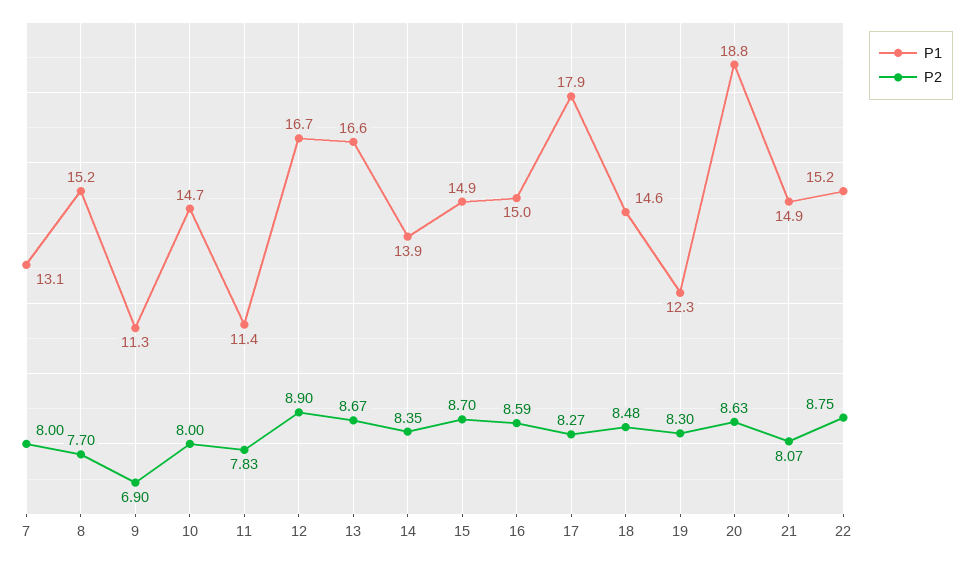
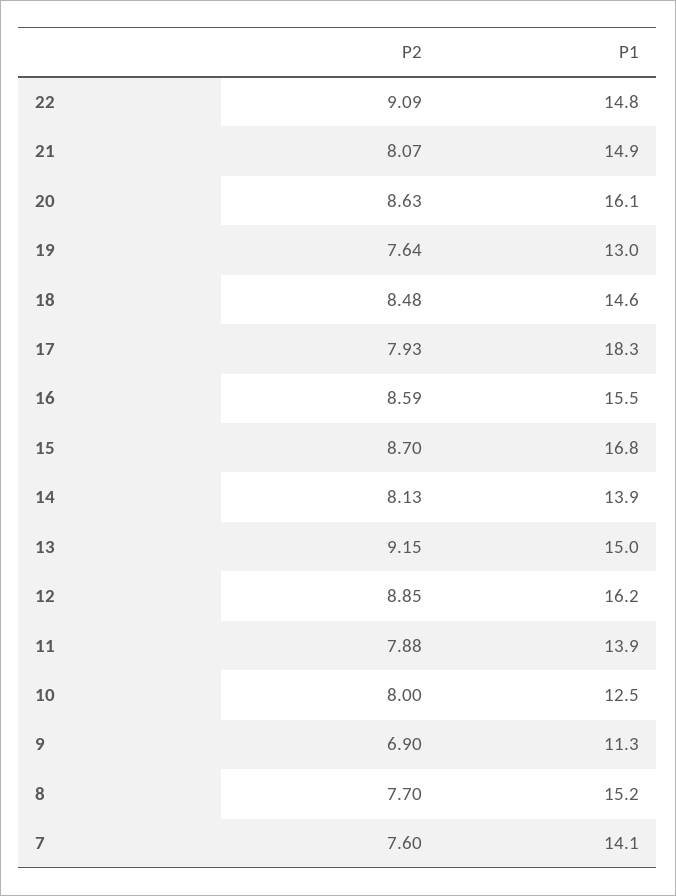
  {
    "P1": {
-     "7": 13.1,
+     "7": 14.1,
      "8": 15.2,
      "9": 11.3,
-     "10": 14.7,
+     "10": 12.5,
-     "11": 11.4,
+     "11": 13.9,
-     "12": 16.7,
+     "12": 16.2,
-     "13": 16.6,
+     "13": 15,
      "14": 13.9,
-     "15": 14.9,
+     "15": 16.8,
-     "16": 15,
+     "16": 15.5,
-     "17": 17.9,
+     "17": 18.3,
      "18": 14.6,
-     "19": 12.3,
+     "19": 13,
-     "20": 18.8,
+     "20": 16.1,
      "21": 14.9,
-     "22": 15.2
+     "22": 14.8
    },
    "P2": {
-     "7": 8,
+     "7": 7.6,
      "8": 7.7,
      "9": 6.9,
      "10": 8,
-     "11": 7.83,
+     "11": 7.88,
-     "12": 8.9,
+     "12": 8.85,
-     "13": 8.67,
+     "13": 9.15,
-     "14": 8.35,
+     "14": 8.13,
      "15": 8.7,
      "16": 8.59,
-     "17": 8.27,
+     "17": 7.93,
      "18": 8.48,
-     "19": 8.3,
+     "19": 7.64,
      "20": 8.63,
      "21": 8.07,
-     "22": 8.75
+     "22": 9.09
    }
  }

